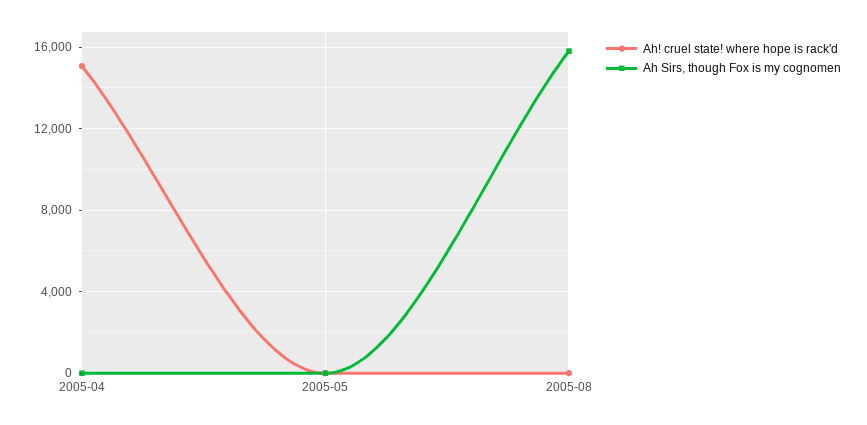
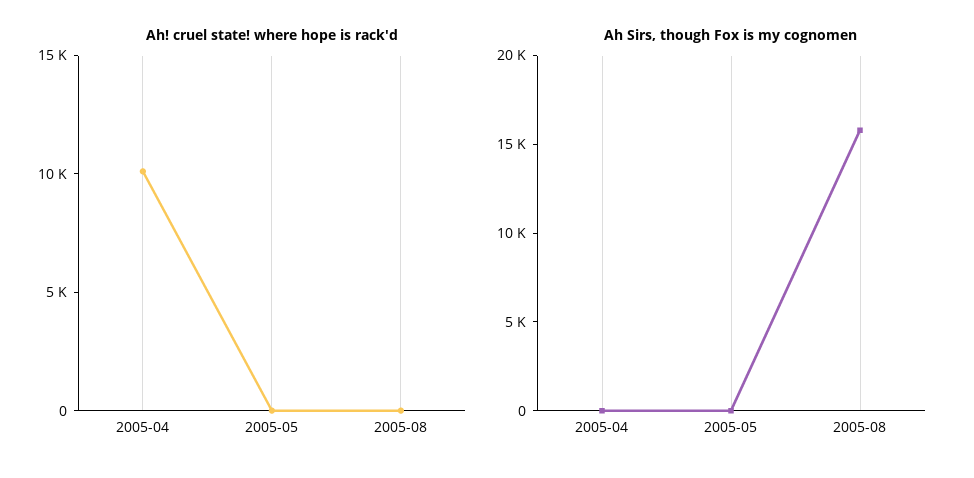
  {
    "Ah! cruel state! where hope is rack'd": {
-     "2005-04": 15000,
+     "2005-04": 10000,
      "2005-05": 0,
      "2005-08": 0
    },
    "Ah Sirs, though Fox is my cognomen": {
      "2005-04": 0,
      "2005-05": 0,
      "2005-08": 16000
    }
  }

